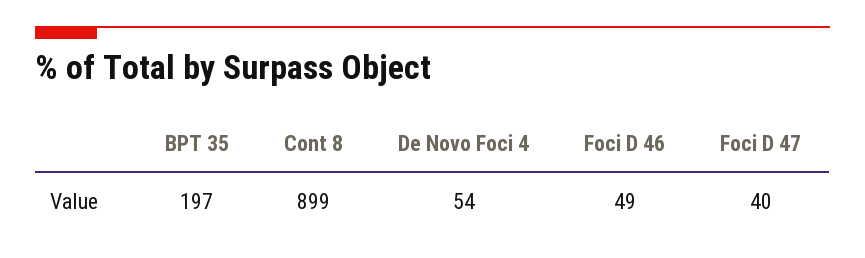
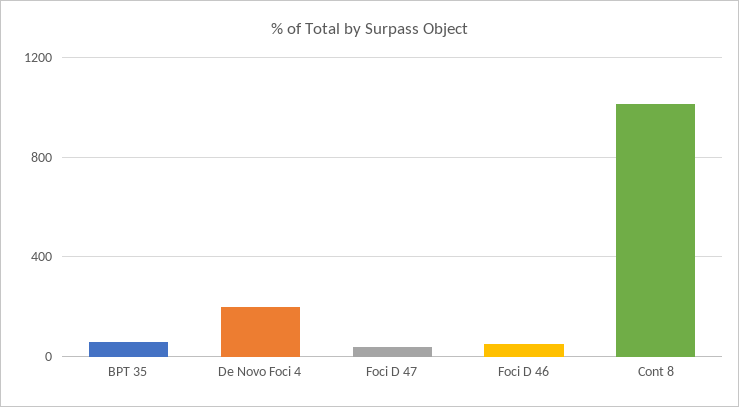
  {
-   "BPT 35": 197,
+   "BPT 35": 50,
-   "Cont 8": 899,
+   "Cont 8": 1000,
-   "De Novo Foci 4": 54,
+   "De Novo Foci 4": 200,
    "Foci D 46": 49,
    "Foci D 47": 40
  }

